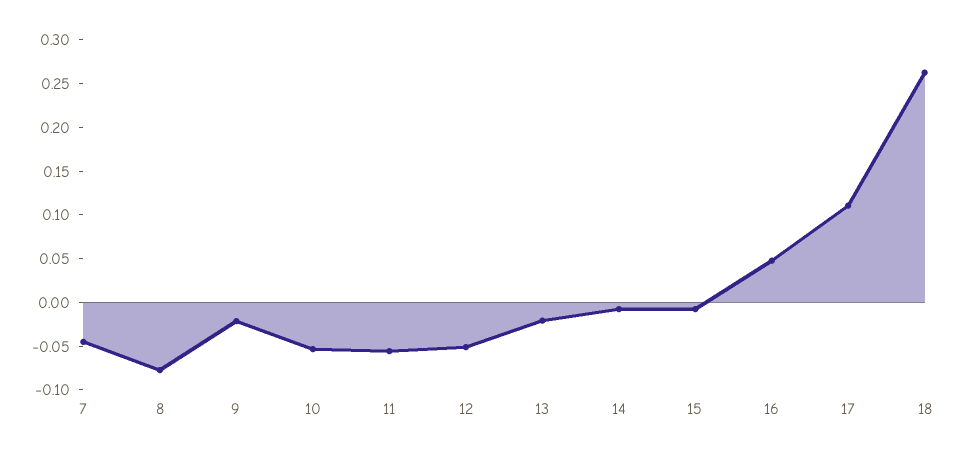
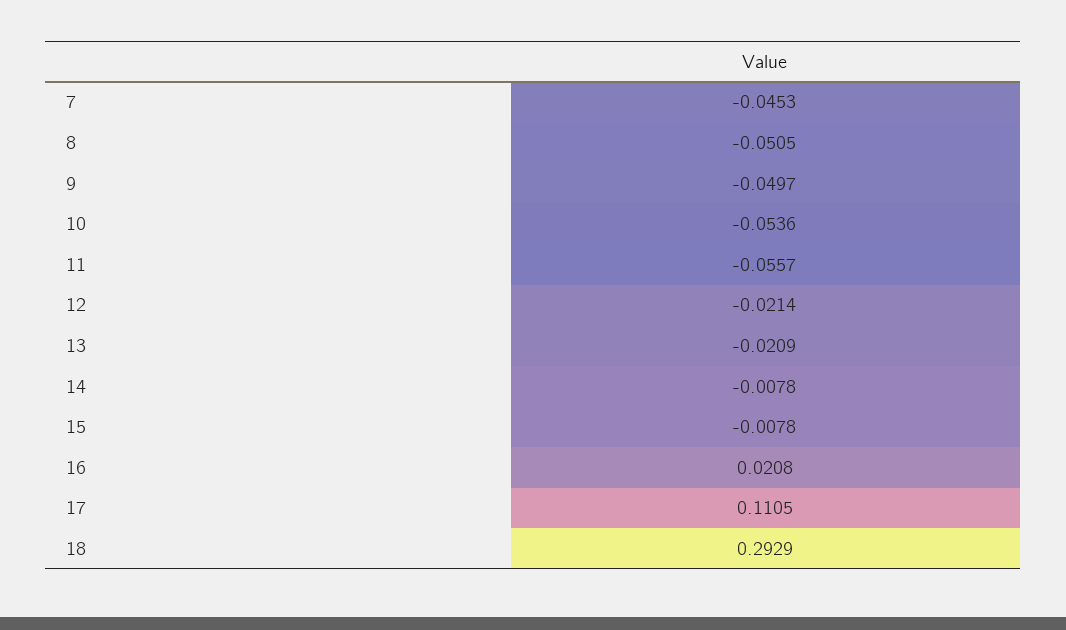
  {
    "7": -0.0453,
-   "8": -0.08,
+   "8": -0.0505,
-   "9": -0.02,
+   "9": -0.0497,
    "10": -0.0536,
    "11": -0.0557,
-   "12": -0.05,
+   "12": -0.0214,
    "13": -0.0209,
    "14": -0.0078,
    "15": -0.0078,
-   "16": 0.05,
+   "16": 0.0208,
    "17": 0.1105,
-   "18": 0.26
+   "18": 0.2929
  }

